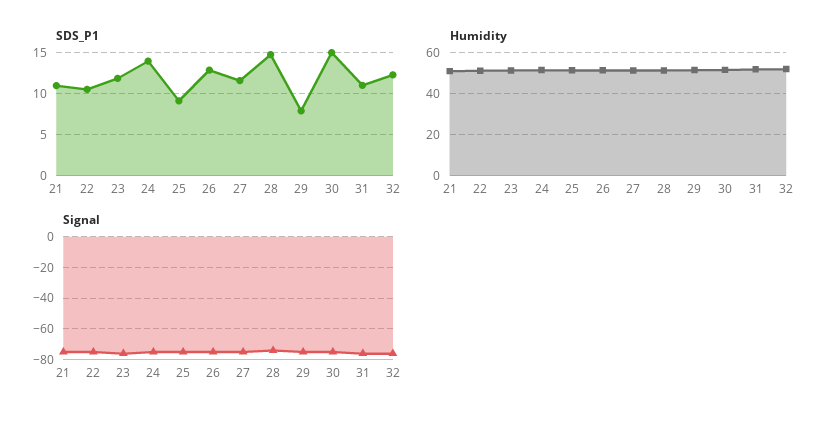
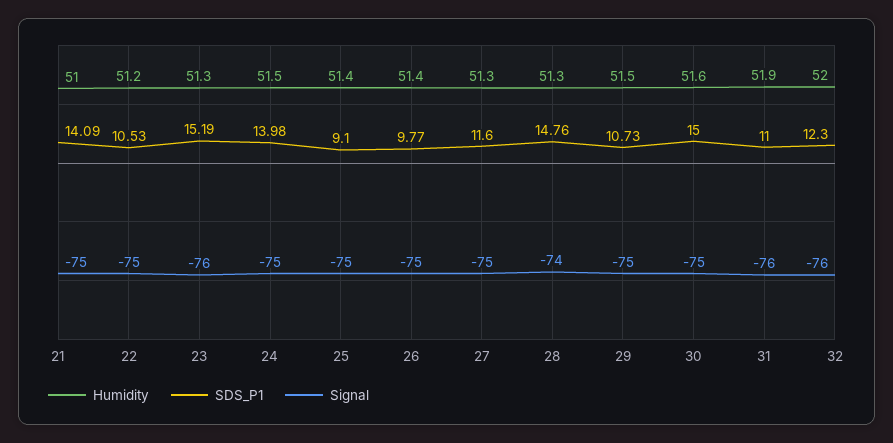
  {
    "SDS_P1": {
-     "21": 11,
+     "21": 14.09,
      "22": 10.53,
-     "23": 12,
+     "23": 15.19,
      "24": 13.98,
      "25": 9.1,
-     "26": 13,
+     "26": 9.77,
      "27": 11.6,
      "28": 14.76,
-     "29": 8,
+     "29": 10.73,
      "30": 15,
      "31": 11,
      "32": 12.3
    },
    "Humidity": {
      "21": 51,
      "22": 51.2,
      "23": 51.3,
      "24": 51.5,
      "25": 51.4,
      "26": 51.4,
      "27": 51.3,
      "28": 51.3,
      "29": 51.5,
      "30": 51.6,
      "31": 51.9,
      "32": 52
    },
    "Signal": {
      "21": -75,
      "22": -75,
      "23": -76,
      "24": -75,
      "25": -75,
      "26": -75,
      "27": -75,
      "28": -74,
      "29": -75,
      "30": -75,
      "31": -76,
      "32": -76
    }
  }

